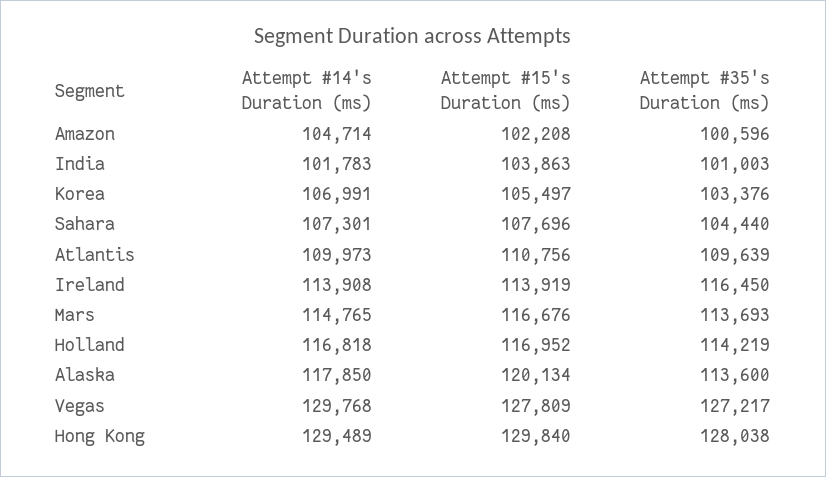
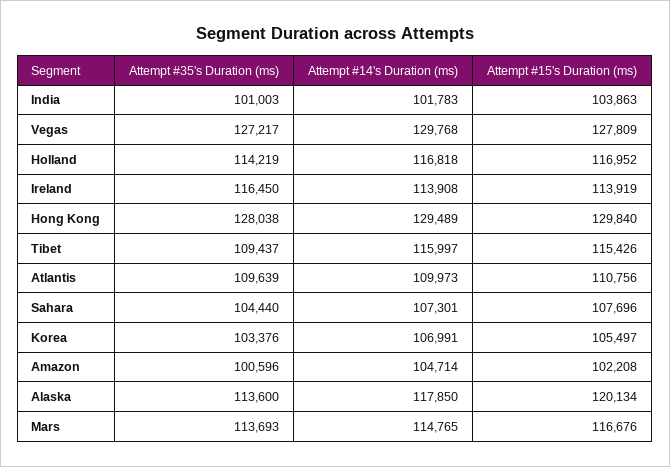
  {
    "Attempt #14's Duration (ms)": {
      "Amazon": 104714,
      "India": 101783,
      "Korea": 106991,
      "Sahara": 107301,
      "Atlantis": 109973,
      "Ireland": 113908,
      "Mars": 114765,
      "Holland": 116818,
      "Alaska": 117850,
      "Vegas": 129768,
-     "Hong Kong": 129489
+     "Hong Kong": 129489,
+     "Tibet": 115997
    },
    "Attempt #15's Duration (ms)": {
      "Amazon": 102208,
      "India": 103863,
      "Korea": 105497,
      "Sahara": 107696,
      "Atlantis": 110756,
      "Ireland": 113919,
      "Mars": 116676,
      "Holland": 116952,
      "Alaska": 120134,
      "Vegas": 127809,
-     "Hong Kong": 129840
+     "Hong Kong": 129840,
+     "Tibet": 115426
    },
    "Attempt #35's Duration (ms)": {
      "Amazon": 100596,
      "India": 101003,
      "Korea": 103376,
      "Sahara": 104440,
      "Atlantis": 109639,
      "Ireland": 116450,
      "Mars": 113693,
      "Holland": 114219,
      "Alaska": 113600,
      "Vegas": 127217,
-     "Hong Kong": 128038
+     "Hong Kong": 128038,
+     "Tibet": 109437
    }
  }

